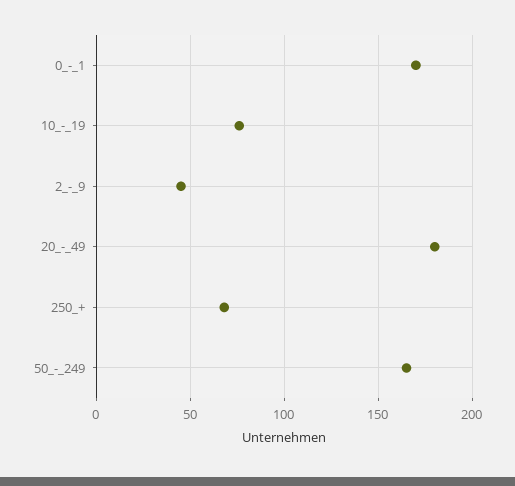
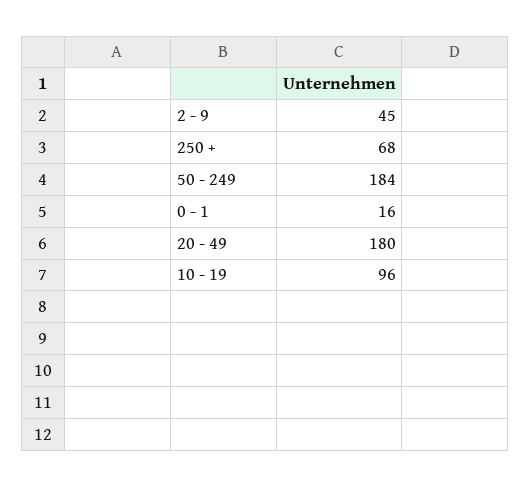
  {
-   "0_-_1": 170,
+   "0_-_1": 16,
-   "10_-_19": 75,
+   "10_-_19": 96,
    "2_-_9": 45,
    "20_-_49": 180,
    "250_+": 68,
-   "50_-_249": 165
+   "50_-_249": 184
  }

